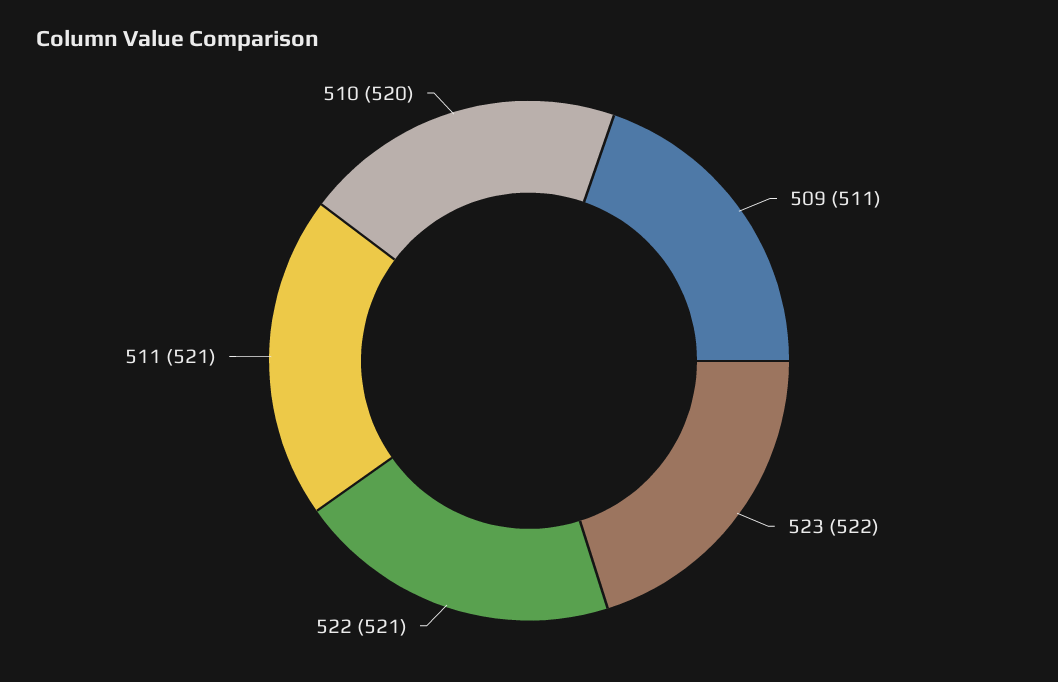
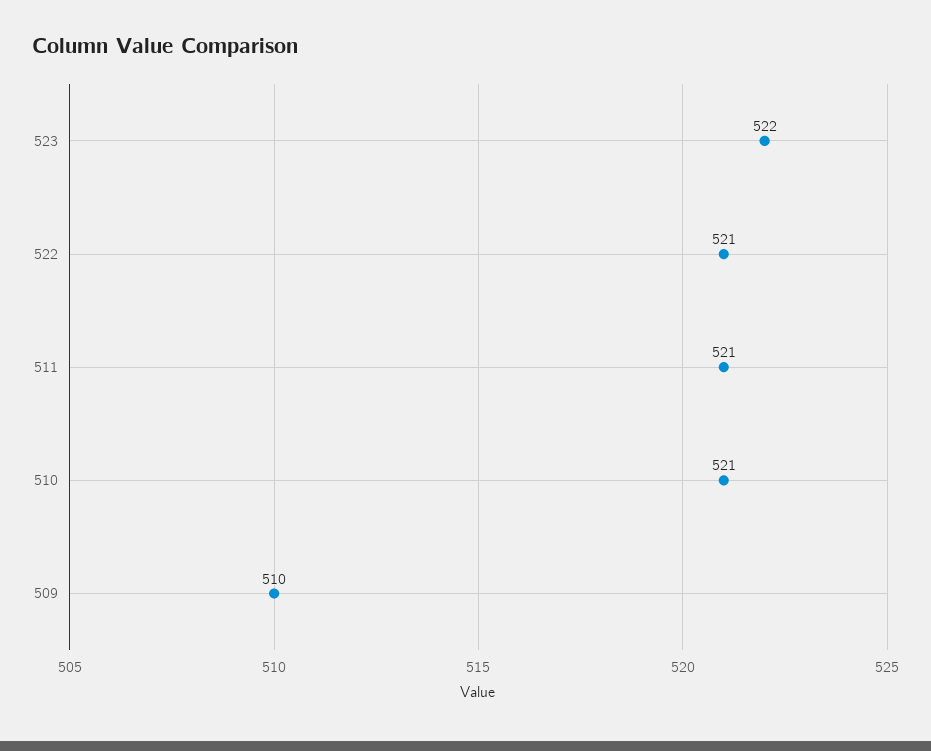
  {
-   "509": 511,
+   "509": 510,
    "523": 522,
    "522": 521,
    "511": 521,
-   "510": 520
+   "510": 521
  }

